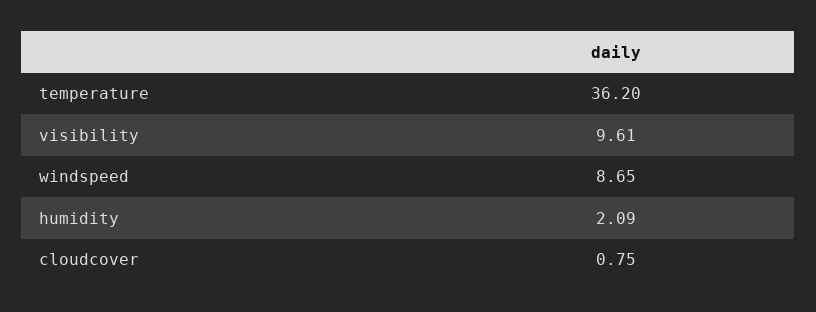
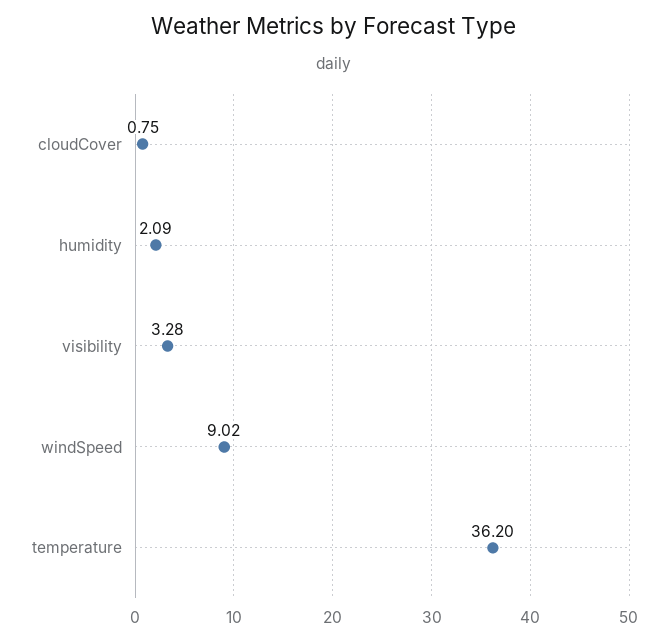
  {
    "temperature": 36.2,
-   "visibility": 9.61,
+   "visibility": 3.28,
-   "windspeed": 8.65,
+   "windspeed": 9.02,
    "humidity": 2.09,
    "cloudcover": 0.75
  }

